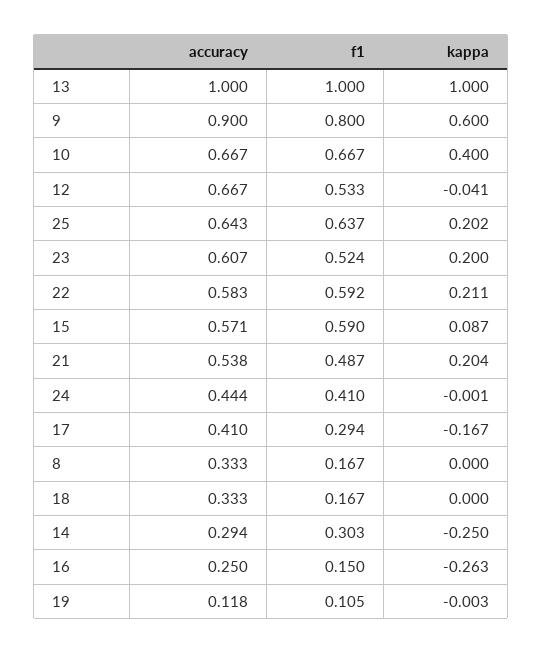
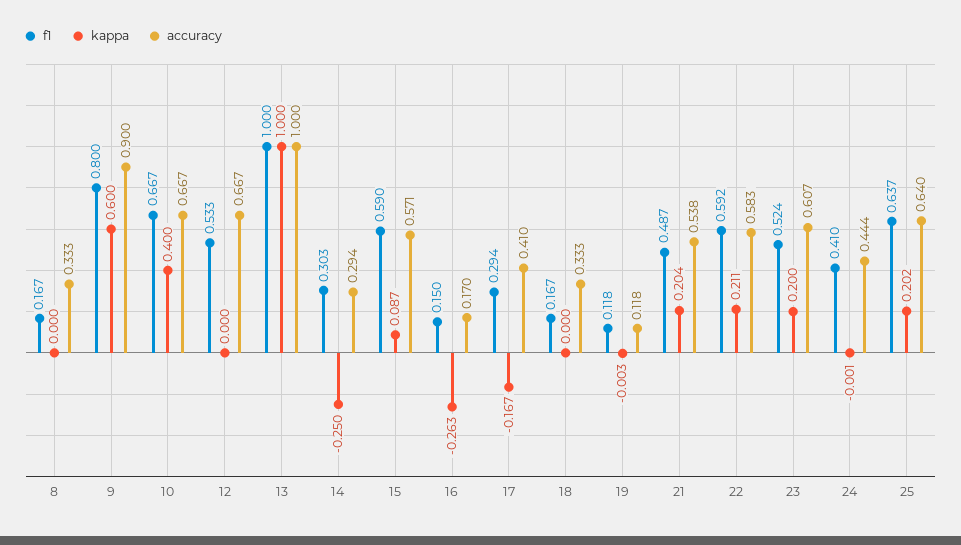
  {
    "accuracy": {
      "13": 1,
      "9": 0.9,
      "10": 0.667,
      "12": 0.667,
-     "25": 0.643,
+     "25": 0.64,
      "23": 0.607,
      "22": 0.583,
      "15": 0.571,
      "21": 0.538,
      "24": 0.444,
      "17": 0.41,
      "8": 0.333,
      "18": 0.333,
      "14": 0.294,
-     "16": 0.25,
+     "16": 0.17,
      "19": 0.118
    },
    "f1": {
      "13": 1,
      "9": 0.8,
      "10": 0.667,
      "12": 0.533,
      "25": 0.637,
      "23": 0.524,
      "22": 0.592,
      "15": 0.59,
      "21": 0.487,
      "24": 0.41,
      "17": 0.294,
      "8": 0.167,
      "18": 0.167,
      "14": 0.303,
      "16": 0.15,
-     "19": 0.105
+     "19": 0.118
    },
    "kappa": {
      "13": 1,
      "9": 0.6,
      "10": 0.4,
-     "12": -0.041,
+     "12": 0,
      "25": 0.202,
      "23": 0.2,
      "22": 0.211,
      "15": 0.087,
      "21": 0.204,
      "24": -0.001,
      "17": -0.167,
      "8": 0,
      "18": 0,
      "14": -0.25,
      "16": -0.263,
      "19": -0.003
    }
  }

